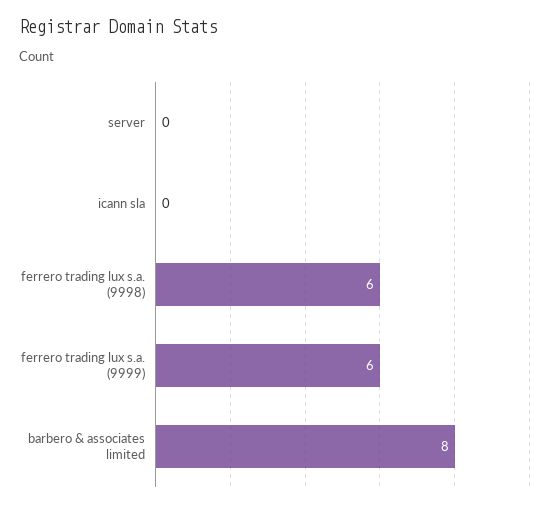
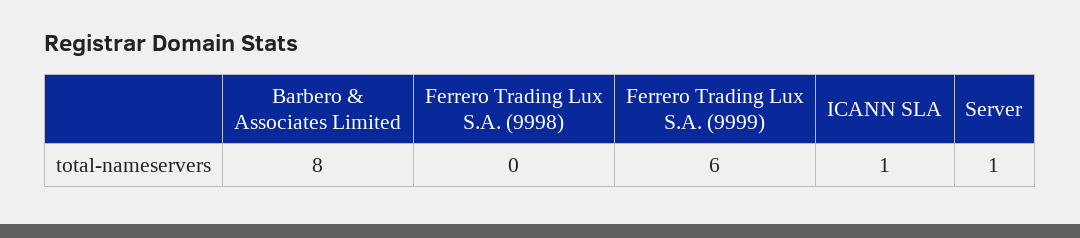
  {
-   "server": 0,
+   "server": 1,
-   "icann sla": 0,
+   "icann sla": 1,
-   "ferrero trading lux s.a. (9998)": 6,
+   "ferrero trading lux s.a. (9998)": 0,
    "ferrero trading lux s.a. (9999)": 6,
    "barbero & associates limited": 8
  }

